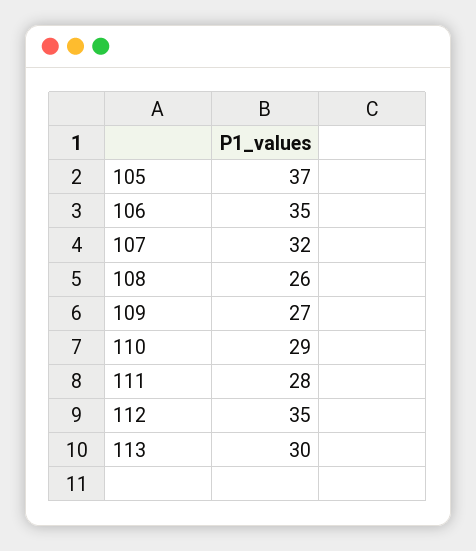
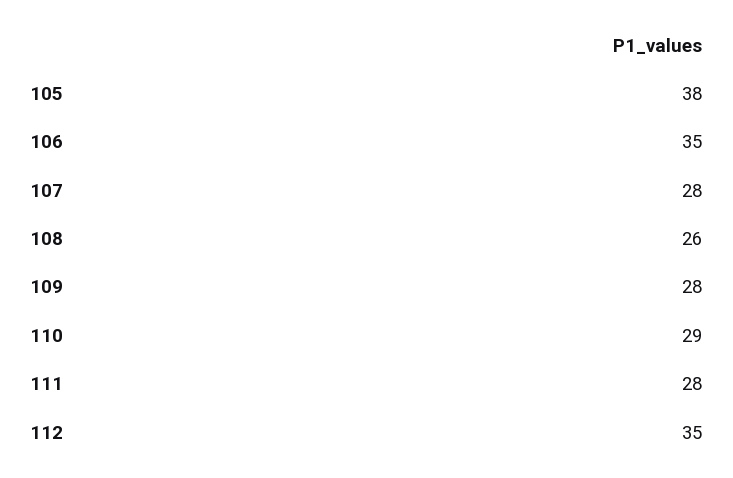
  {
-   "105": 37,
+   "105": 38,
    "106": 35,
-   "107": 32,
+   "107": 28,
    "108": 26,
-   "109": 27,
+   "109": 28,
    "110": 29,
    "111": 28,
-   "112": 35,
+   "112": 35
-   "113": 30
  }

